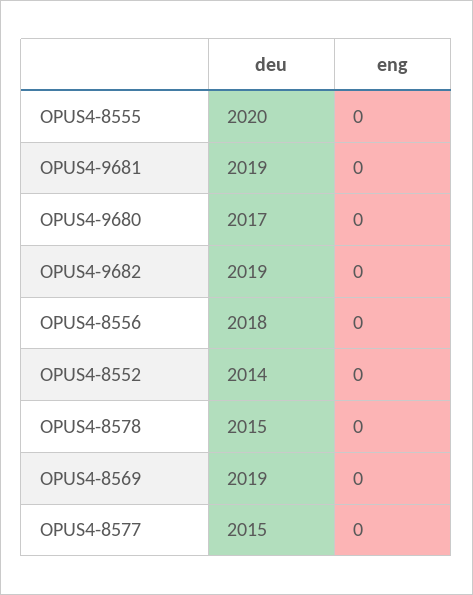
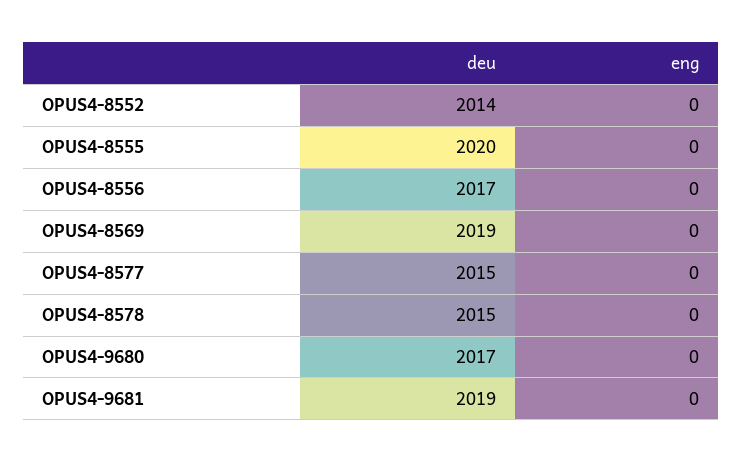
  {
    "deu": {
      "OPUS4-8555": 2020,
      "OPUS4-9681": 2019,
      "OPUS4-9680": 2017,
-     "OPUS4-9682": 2019,
-     "OPUS4-8556": 2018,
+     "OPUS4-8556": 2017,
      "OPUS4-8552": 2014,
      "OPUS4-8578": 2015,
      "OPUS4-8569": 2019,
      "OPUS4-8577": 2015
    },
    "eng": {
      "OPUS4-8555": 0,
      "OPUS4-9681": 0,
      "OPUS4-9680": 0,
-     "OPUS4-9682": 0,
      "OPUS4-8556": 0,
      "OPUS4-8552": 0,
      "OPUS4-8578": 0,
      "OPUS4-8569": 0,
      "OPUS4-8577": 0
    }
  }

